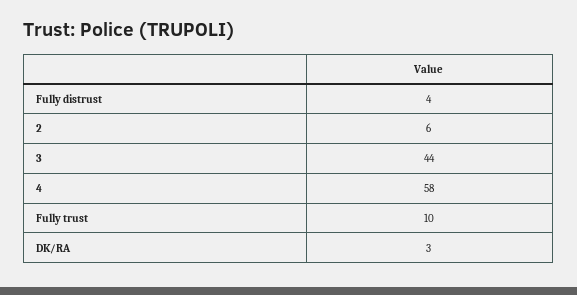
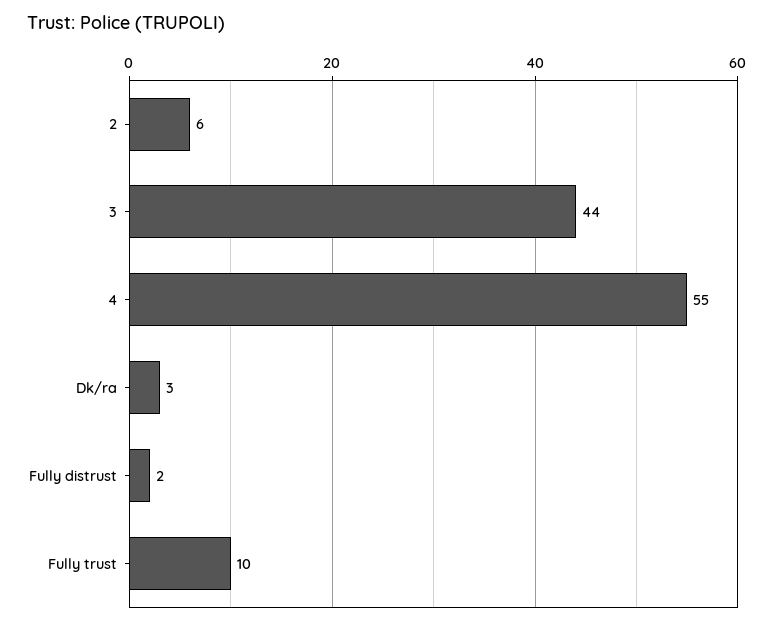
  {
-   "Fully distrust": 4,
+   "Fully distrust": 2,
    "2": 6,
    "3": 44,
-   "4": 58,
+   "4": 55,
    "Fully trust": 10,
    "DK/RA": 3
  }

